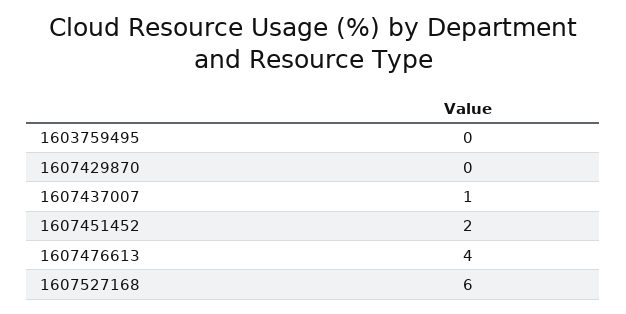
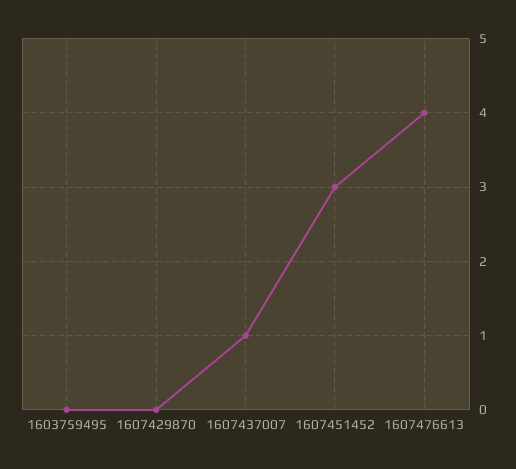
  {
    "1603759495": 0,
    "1607429870": 0,
    "1607437007": 1,
-   "1607451452": 2,
+   "1607451452": 3,
-   "1607476613": 4,
+   "1607476613": 4
-   "1607527168": 6
  }

